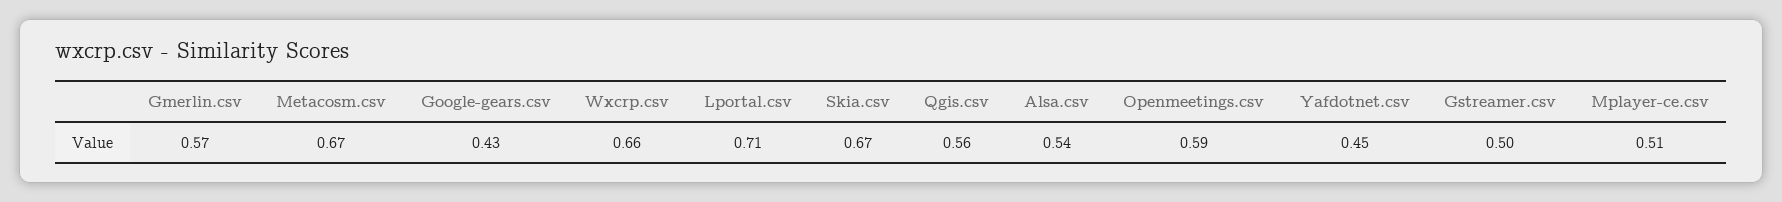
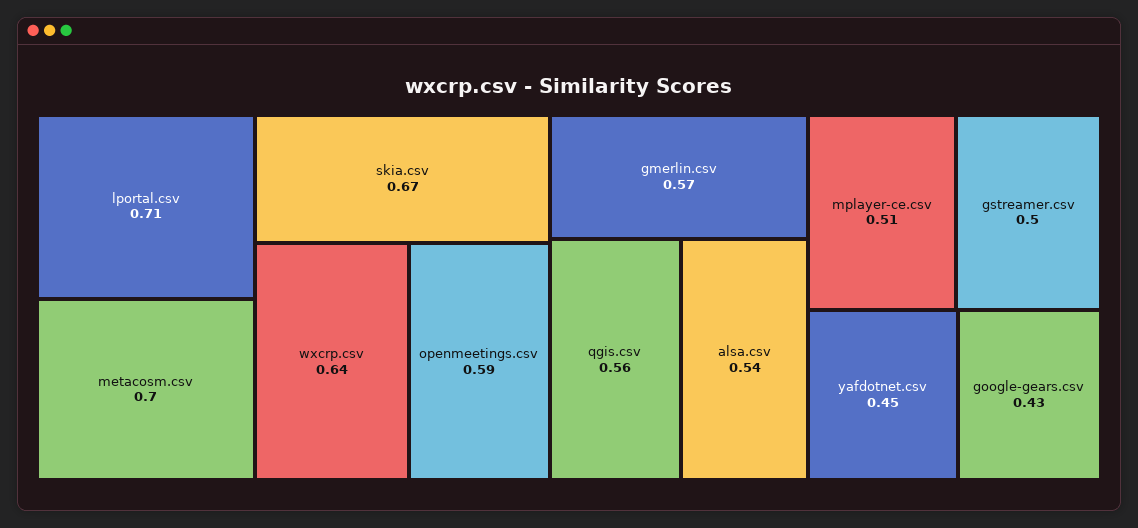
  {
    "Gmerlin.csv": 0.57,
-   "Metacosm.csv": 0.67,
+   "Metacosm.csv": 0.7,
    "Google-gears.csv": 0.43,
-   "Wxcrp.csv": 0.66,
+   "Wxcrp.csv": 0.64,
    "Lportal.csv": 0.71,
    "Skia.csv": 0.67,
    "Qgis.csv": 0.56,
    "Alsa.csv": 0.54,
    "Openmeetings.csv": 0.59,
    "Yafdotnet.csv": 0.45,
    "Gstreamer.csv": 0.5,
    "Mplayer-ce.csv": 0.51
  }

